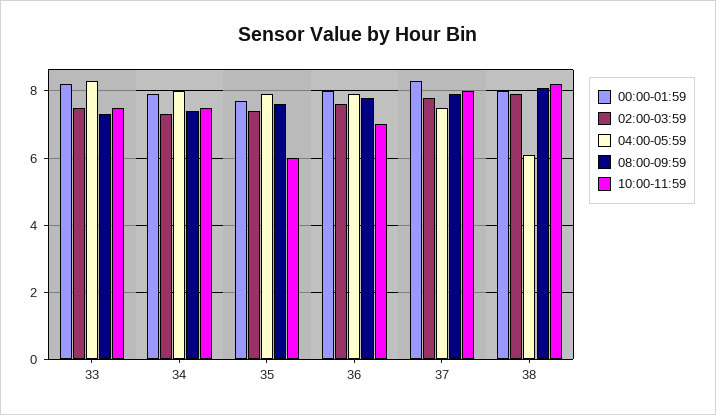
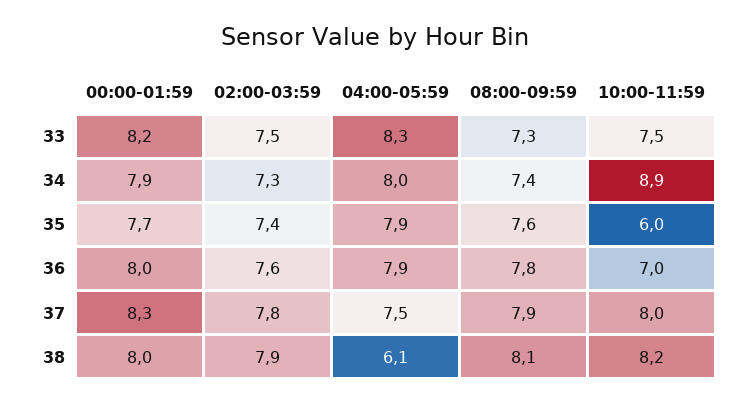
  {
    "00:00-01:59": {
      "33": 8.2,
      "34": 7.9,
      "35": 7.7,
      "36": 8,
      "37": 8.3,
      "38": 8
    },
    "02:00-03:59": {
      "33": 7.5,
      "34": 7.3,
      "35": 7.4,
      "36": 7.6,
      "37": 7.8,
      "38": 7.9
    },
    "04:00-05:59": {
      "33": 8.3,
      "34": 8,
      "35": 7.9,
      "36": 7.9,
      "37": 7.5,
      "38": 6.1
    },
    "08:00-09:59": {
      "33": 7.3,
      "34": 7.4,
      "35": 7.6,
      "36": 7.8,
      "37": 7.9,
      "38": 8.1
    },
    "10:00-11:59": {
      "33": 7.5,
-     "34": 7.5,
+     "34": 8.9,
      "35": 6,
      "36": 7,
      "37": 8,
      "38": 8.2
    }
  }

